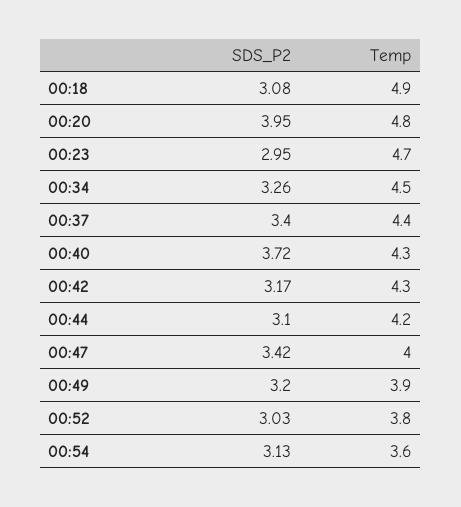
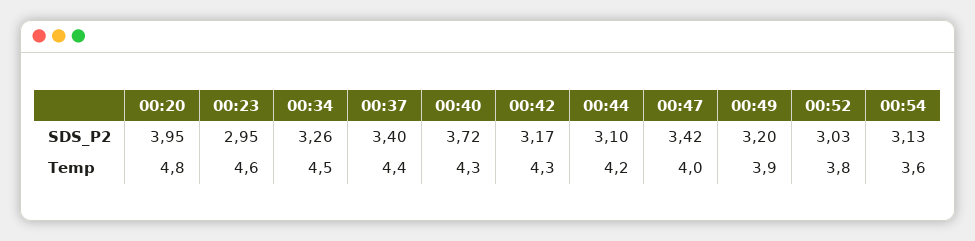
  {
    "SDS_P2": {
-     "00:18": 3.08,
      "00:20": 3.95,
      "00:23": 2.95,
      "00:34": 3.26,
      "00:37": 3.4,
      "00:40": 3.72,
      "00:42": 3.17,
      "00:44": 3.1,
      "00:47": 3.42,
      "00:49": 3.2,
      "00:52": 3.03,
      "00:54": 3.13
    },
    "Temp": {
-     "00:18": 4.9,
      "00:20": 4.8,
-     "00:23": 4.7,
+     "00:23": 4.6,
      "00:34": 4.5,
      "00:37": 4.4,
      "00:40": 4.3,
      "00:42": 4.3,
      "00:44": 4.2,
      "00:47": 4,
      "00:49": 3.9,
      "00:52": 3.8,
      "00:54": 3.6
    }
  }

